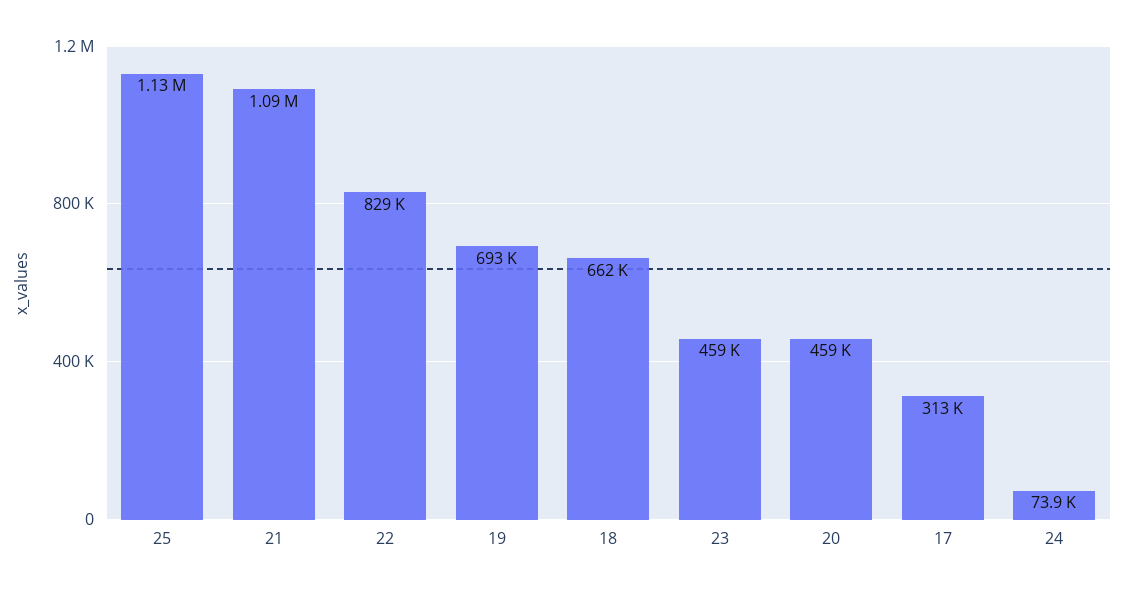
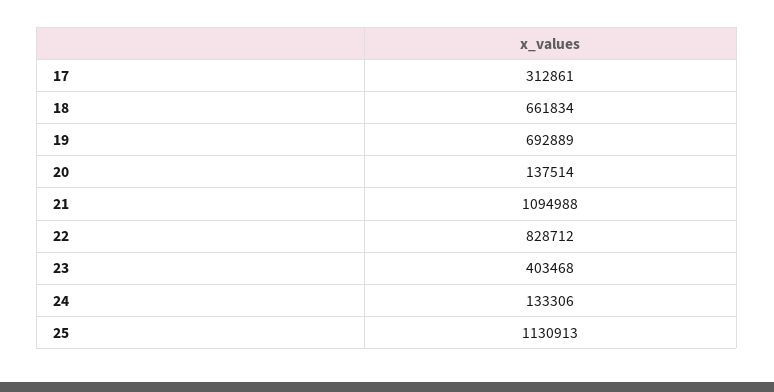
  {
    "25": 1130913,
    "21": 1094988,
    "22": 828712,
    "19": 692889,
    "18": 661834,
-   "23": 459000,
+   "23": 403468,
-   "20": 459000,
+   "20": 137514,
    "17": 312861,
-   "24": 73900
+   "24": 133306
  }

